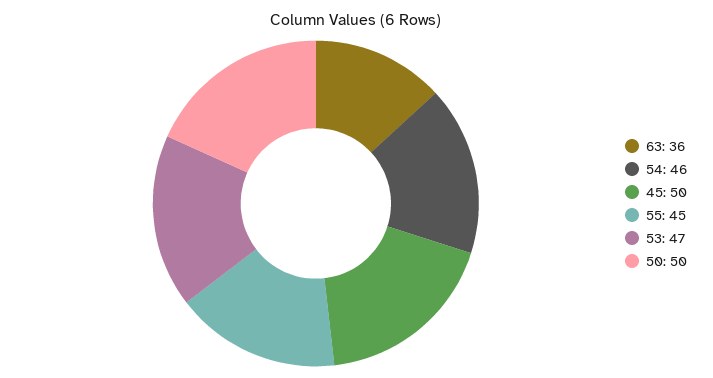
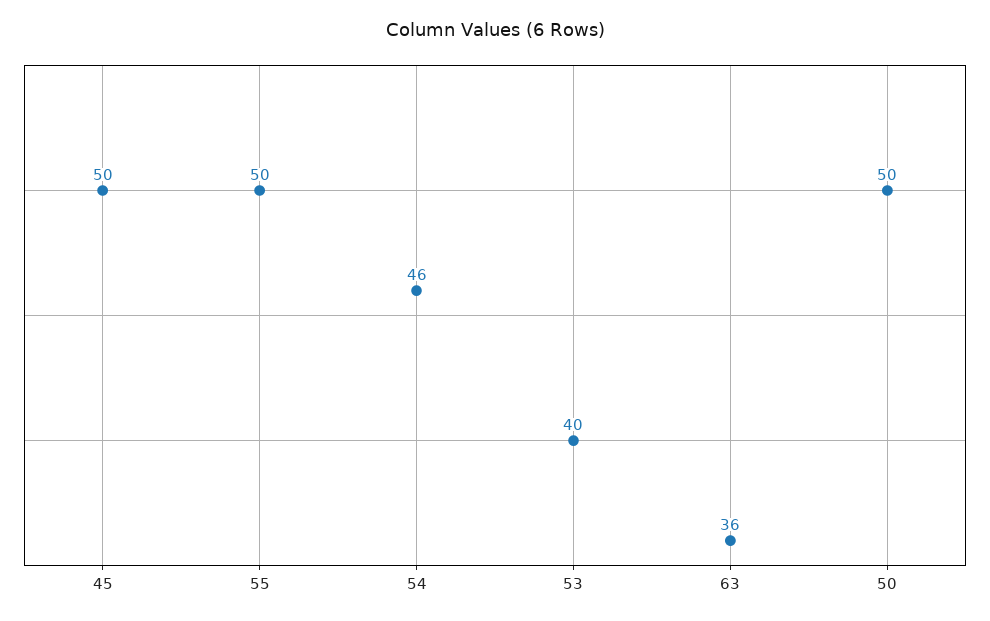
  {
    "63": 36,
    "54": 46,
    "45": 50,
-   "55": 45,
+   "55": 50,
-   "53": 47,
+   "53": 40,
    "50": 50
  }

